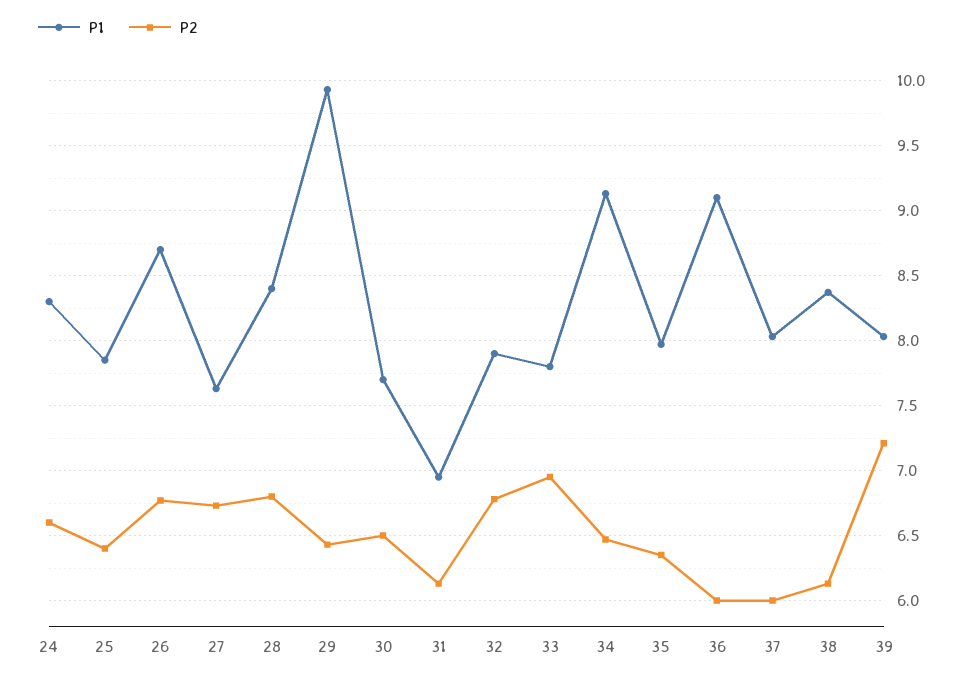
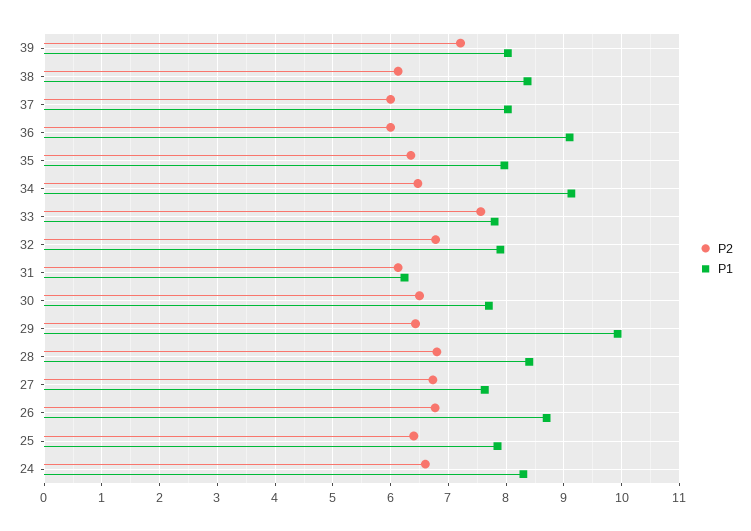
  {
    "P1": {
      "24": 8.3,
      "25": 7.85,
      "26": 8.7,
      "27": 7.65,
      "28": 8.4,
      "29": 9.95,
      "30": 7.7,
-     "31": 6.95,
+     "31": 6.2,
      "32": 7.9,
      "33": 7.8,
      "34": 9.15,
      "35": 7.95,
      "36": 9.1,
      "37": 8.05,
      "38": 8.35,
      "39": 8.05
    },
    "P2": {
      "24": 6.6,
      "25": 6.4,
      "26": 6.75,
      "27": 6.75,
      "28": 6.8,
      "29": 6.45,
      "30": 6.5,
      "31": 6.15,
      "32": 6.8,
-     "33": 6.95,
+     "33": 7.6,
      "34": 6.45,
      "35": 6.35,
      "36": 6,
      "37": 6,
      "38": 6.15,
      "39": 7.2
    }
  }

